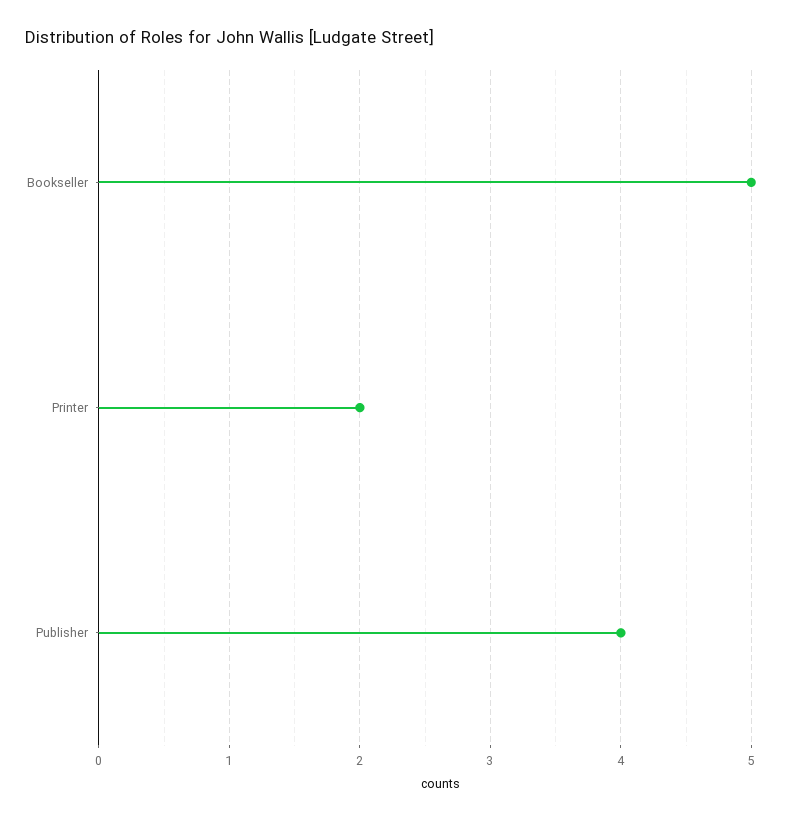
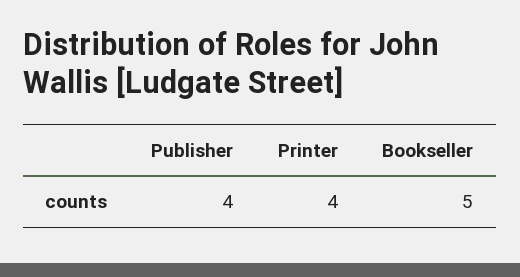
  {
    "Bookseller": 5,
-   "Printer": 2,
+   "Printer": 4,
    "Publisher": 4
  }

